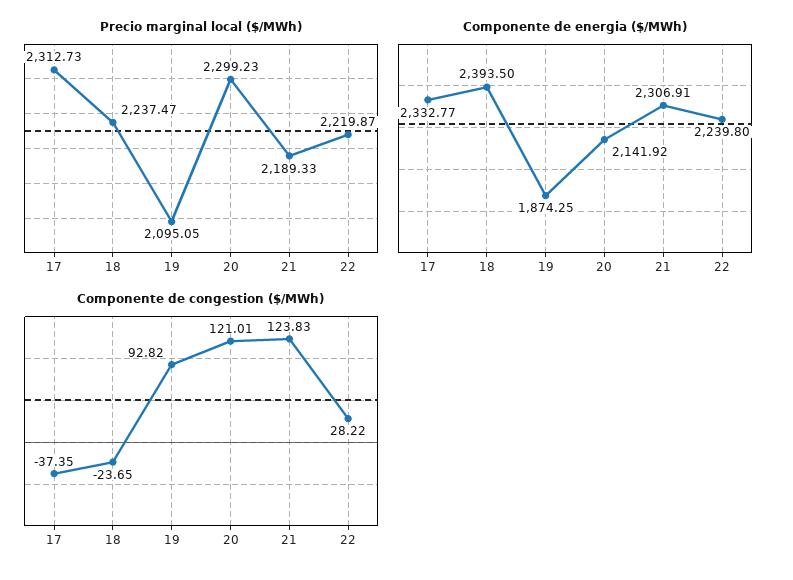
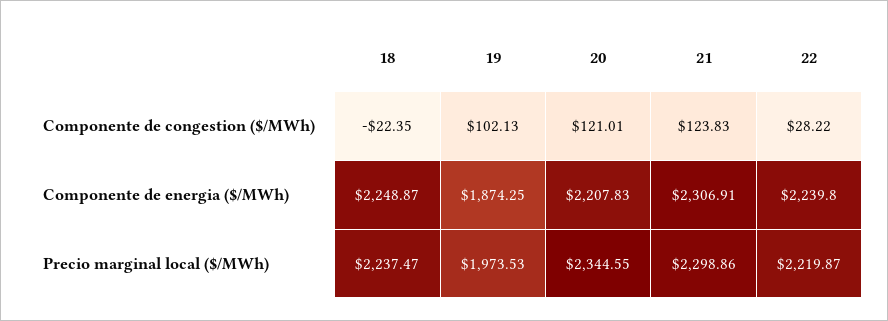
  {
    "Precio marginal local ($/MWh)": {
-     "17": 2312.73,
      "18": 2237.47,
-     "19": 2095.05,
+     "19": 1973.53,
-     "20": 2299.23,
+     "20": 2344.55,
-     "21": 2189.33,
+     "21": 2298.86,
      "22": 2219.87
    },
    "Componente de energia ($/MWh)": {
-     "17": 2332.77,
-     "18": 2393.5,
+     "18": 2248.87,
      "19": 1874.25,
-     "20": 2141.92,
+     "20": 2207.83,
      "21": 2306.91,
      "22": 2239.8
    },
    "Componente de congestion ($/MWh)": {
-     "17": -37.35,
-     "18": -23.65,
+     "18": -22.35,
-     "19": 92.82,
+     "19": 102.13,
      "20": 121.01,
      "21": 123.83,
      "22": 28.22
    }
  }

